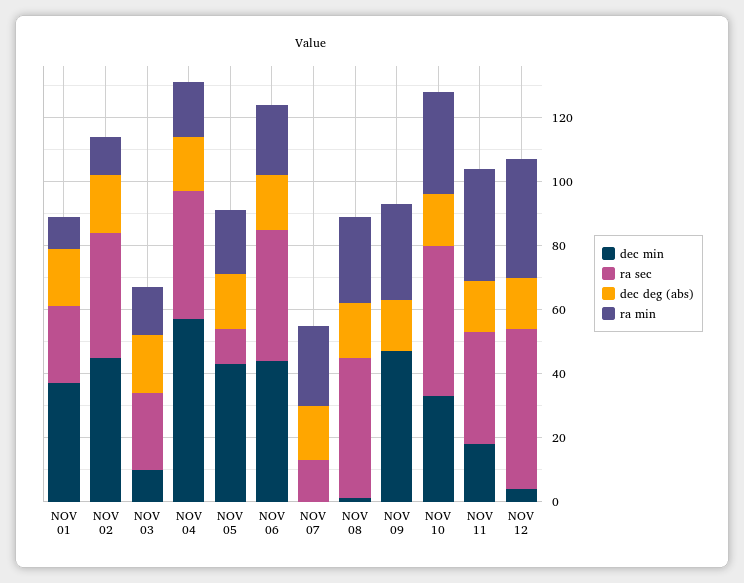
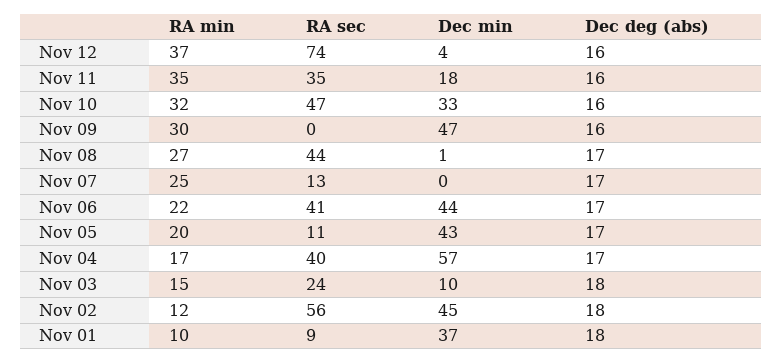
  {
    "dec min": {
      "NOV 01": 37,
      "NOV 02": 45,
      "NOV 03": 10,
      "NOV 04": 57,
      "NOV 05": 43,
      "NOV 06": 44,
      "NOV 07": 0,
      "NOV 08": 1,
      "NOV 09": 47,
      "NOV 10": 33,
      "NOV 11": 18,
      "NOV 12": 4
    },
    "ra sec": {
-     "NOV 01": 25,
+     "NOV 01": 9,
-     "NOV 02": 40,
+     "NOV 02": 56,
      "NOV 03": 24,
      "NOV 04": 40,
      "NOV 05": 11,
      "NOV 06": 41,
      "NOV 07": 13,
      "NOV 08": 44,
      "NOV 09": 0,
      "NOV 10": 47,
      "NOV 11": 35,
-     "NOV 12": 50
+     "NOV 12": 74
    },
    "dec deg (abs)": {
      "NOV 01": 18,
      "NOV 02": 18,
      "NOV 03": 18,
      "NOV 04": 17,
      "NOV 05": 17,
      "NOV 06": 17,
      "NOV 07": 17,
      "NOV 08": 17,
      "NOV 09": 16,
      "NOV 10": 16,
      "NOV 11": 16,
      "NOV 12": 16
    },
    "ra min": {
      "NOV 01": 10,
      "NOV 02": 12,
      "NOV 03": 15,
      "NOV 04": 17,
      "NOV 05": 20,
      "NOV 06": 22,
      "NOV 07": 25,
      "NOV 08": 27,
      "NOV 09": 30,
      "NOV 10": 32,
      "NOV 11": 35,
      "NOV 12": 37
    }
  }

